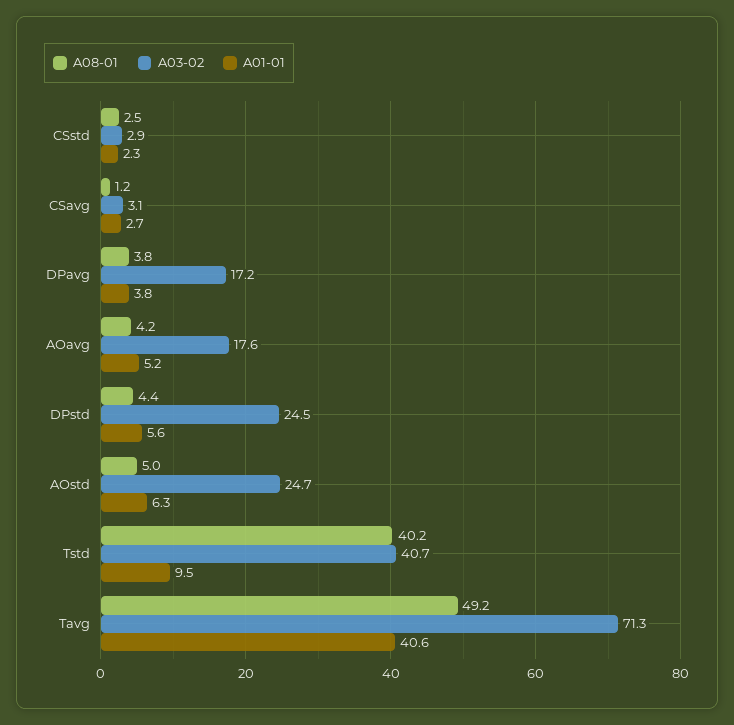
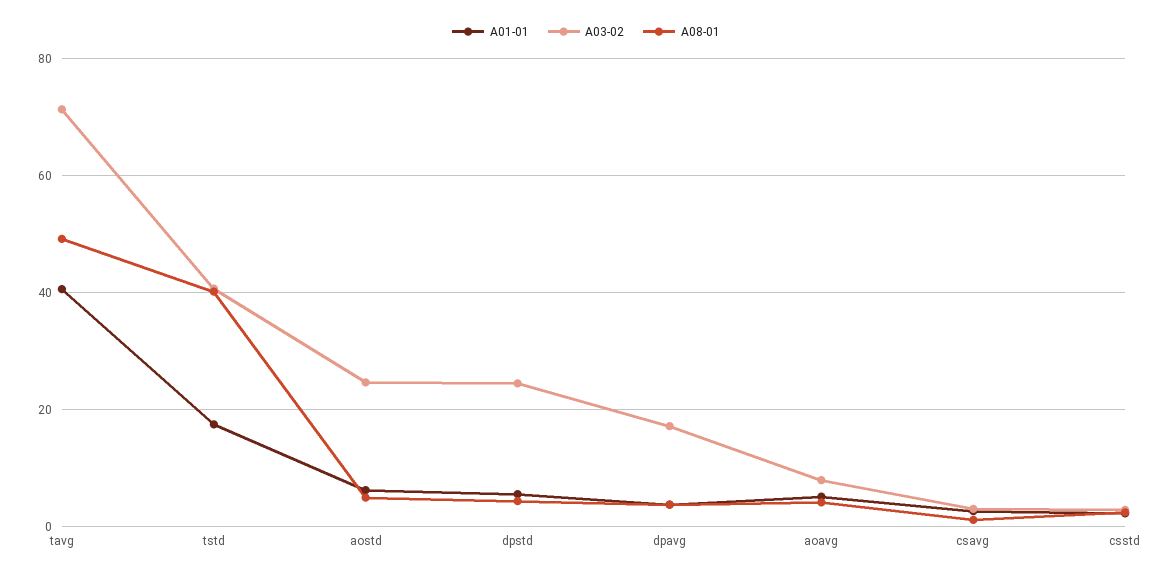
  {
    "A08-01": {
      "CSstd": 2.5,
      "CSavg": 1.2,
      "DPavg": 3.8,
      "AOavg": 4.2,
      "DPstd": 4.4,
      "AOstd": 5,
      "Tstd": 40.2,
      "Tavg": 49.2
    },
    "A03-02": {
      "CSstd": 2.9,
      "CSavg": 3.1,
      "DPavg": 17.2,
-     "AOavg": 17.6,
+     "AOavg": 8,
      "DPstd": 24.5,
      "AOstd": 24.7,
      "Tstd": 40.7,
      "Tavg": 71.3
    },
    "A01-01": {
      "CSstd": 2.3,
      "CSavg": 2.7,
      "DPavg": 3.8,
      "AOavg": 5.2,
      "DPstd": 5.6,
      "AOstd": 6.3,
-     "Tstd": 9.5,
+     "Tstd": 18,
      "Tavg": 40.6
    }
  }

